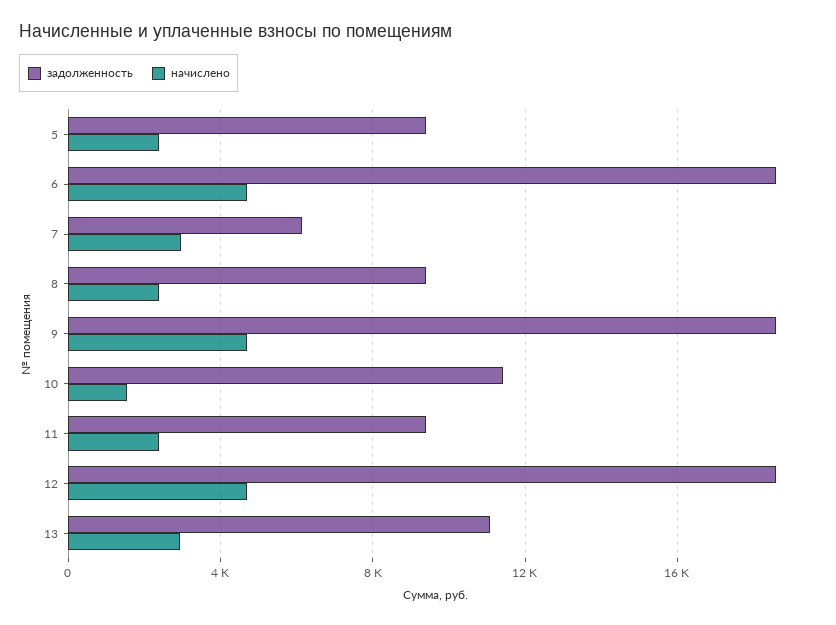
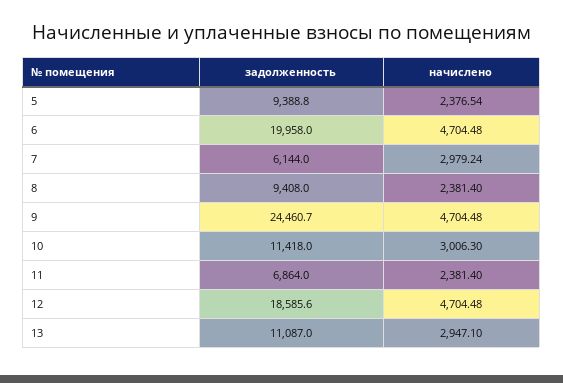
  {
    "задолженность": {
      "5": 9388.8,
-     "6": 18500,
+     "6": 19958,
      "7": 6144,
      "8": 9408,
-     "9": 18500,
+     "9": 24460.7,
      "10": 11418,
-     "11": 9500,
+     "11": 6864,
      "12": 18585.6,
      "13": 11087
    },
    "начислено": {
      "5": 2376.54,
      "6": 4704.48,
      "7": 2979.24,
      "8": 2381.4,
      "9": 4704.48,
-     "10": 1500,
+     "10": 3006.3,
      "11": 2381.4,
      "12": 4704.48,
      "13": 2947.1
    }
  }

